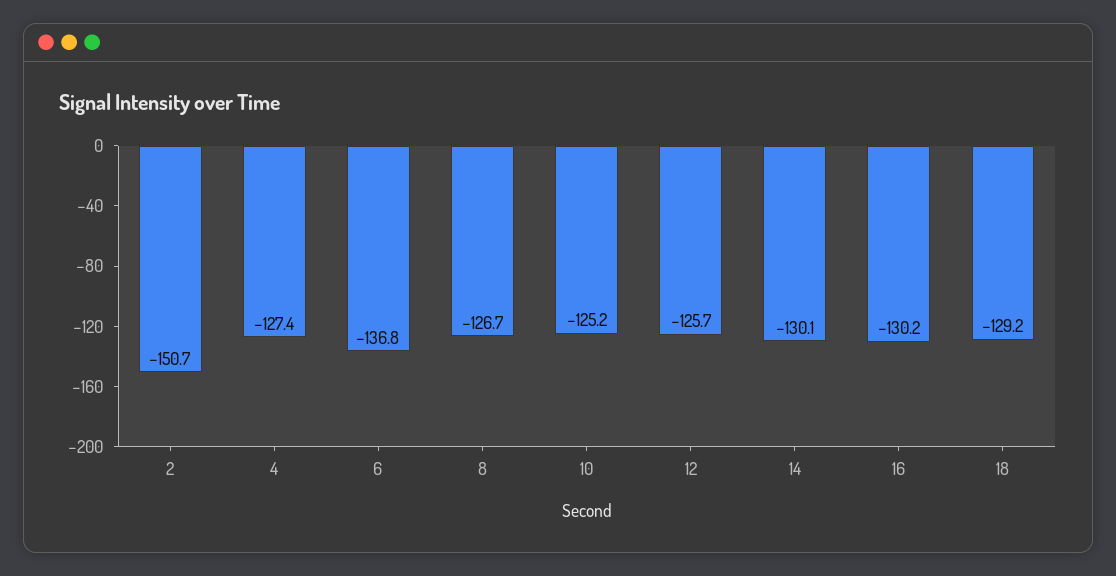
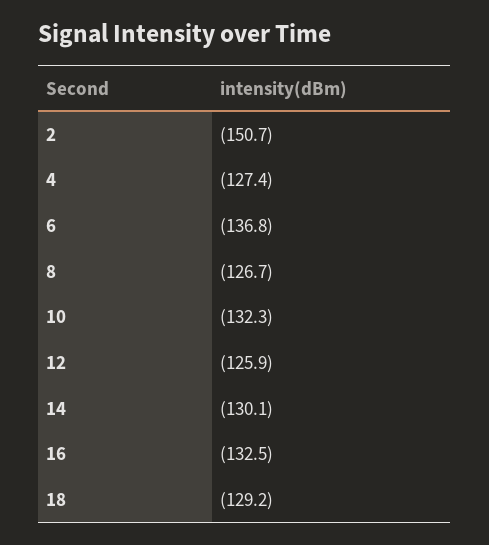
  {
    "2": -150.7,
    "4": -127.4,
    "6": -136.8,
    "8": -126.7,
-   "10": -125.2,
+   "10": -132.3,
-   "12": -125.7,
+   "12": -125.9,
    "14": -130.1,
-   "16": -130.2,
+   "16": -132.5,
    "18": -129.2
  }

